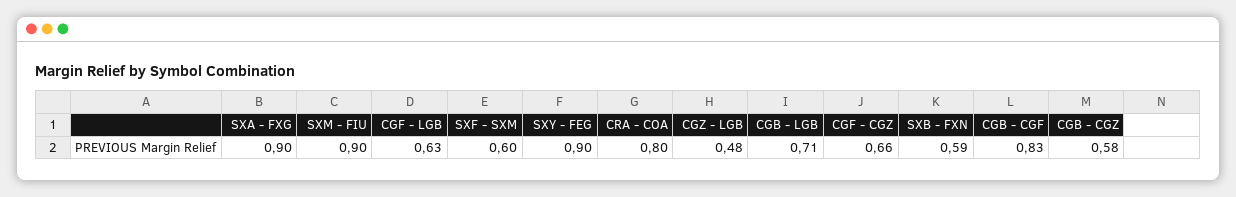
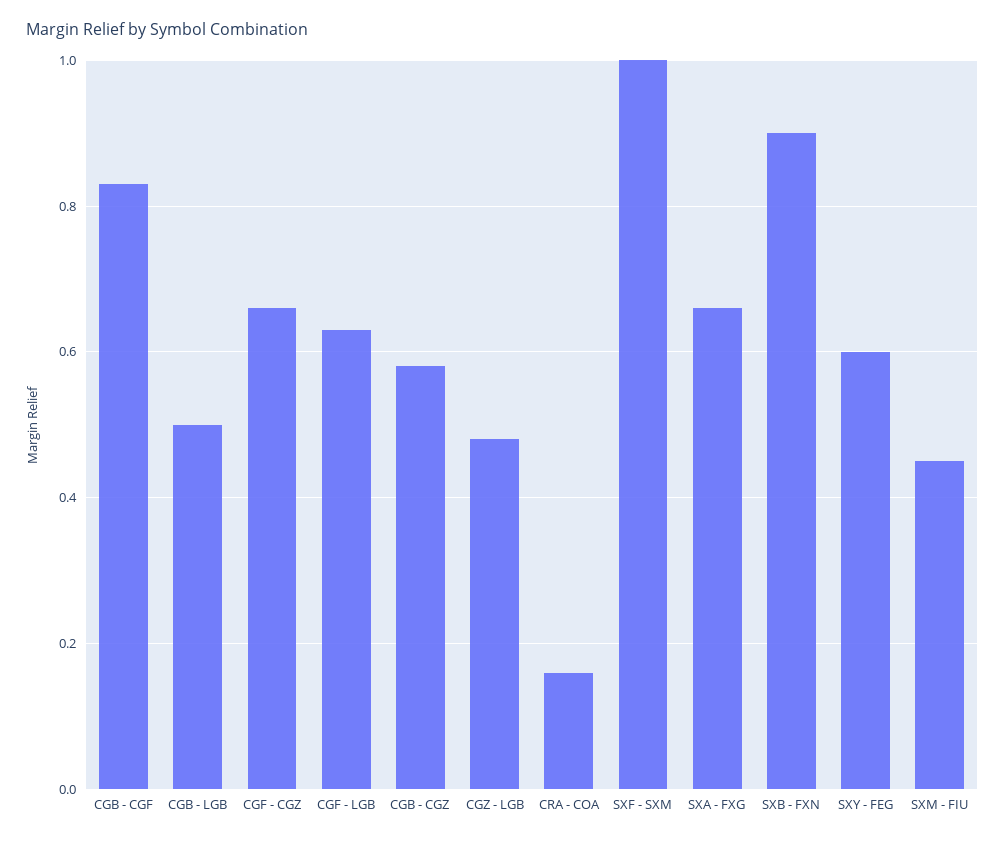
  {
-   "SXA - FXG": 0.9,
+   "SXA - FXG": 0.65,
-   "SXM - FIU": 0.9,
+   "SXM - FIU": 0.45,
    "CGF - LGB": 0.63,
-   "SXF - SXM": 0.6,
+   "SXF - SXM": 1,
-   "SXY - FEG": 0.9,
+   "SXY - FEG": 0.6,
-   "CRA - COA": 0.8,
+   "CRA - COA": 0.15,
    "CGZ - LGB": 0.48,
-   "CGB - LGB": 0.71,
+   "CGB - LGB": 0.5,
    "CGF - CGZ": 0.66,
-   "SXB - FXN": 0.59,
+   "SXB - FXN": 0.9,
    "CGB - CGF": 0.83,
    "CGB - CGZ": 0.58
  }

